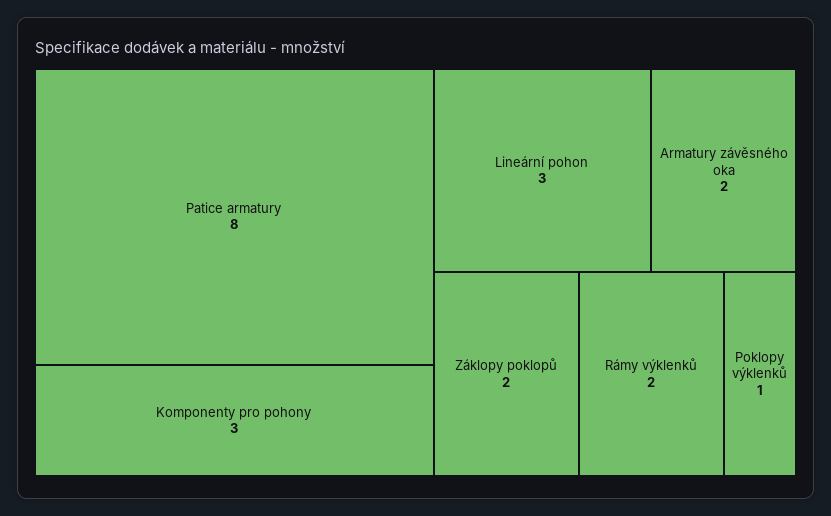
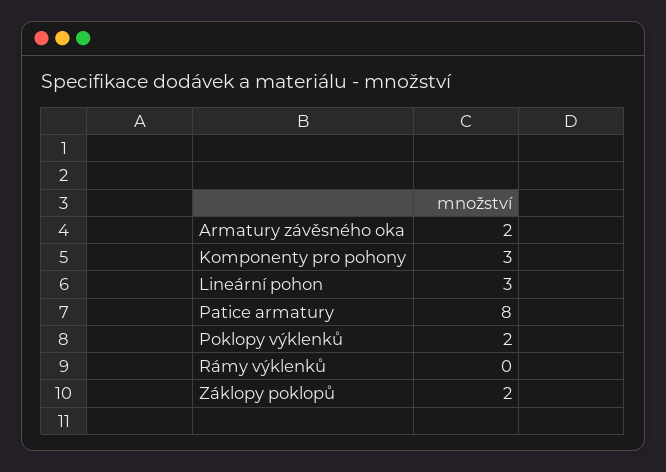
  {
    "Patice armatury": 8,
    "Komponenty pro pohony": 3,
    "Lineární pohon": 3,
    "Armatury závěsného oka": 2,
    "Záklopy poklopů": 2,
-   "Rámy výklenků": 2,
+   "Rámy výklenků": 0,
-   "Poklopy výklenků": 1
+   "Poklopy výklenků": 2
  }

